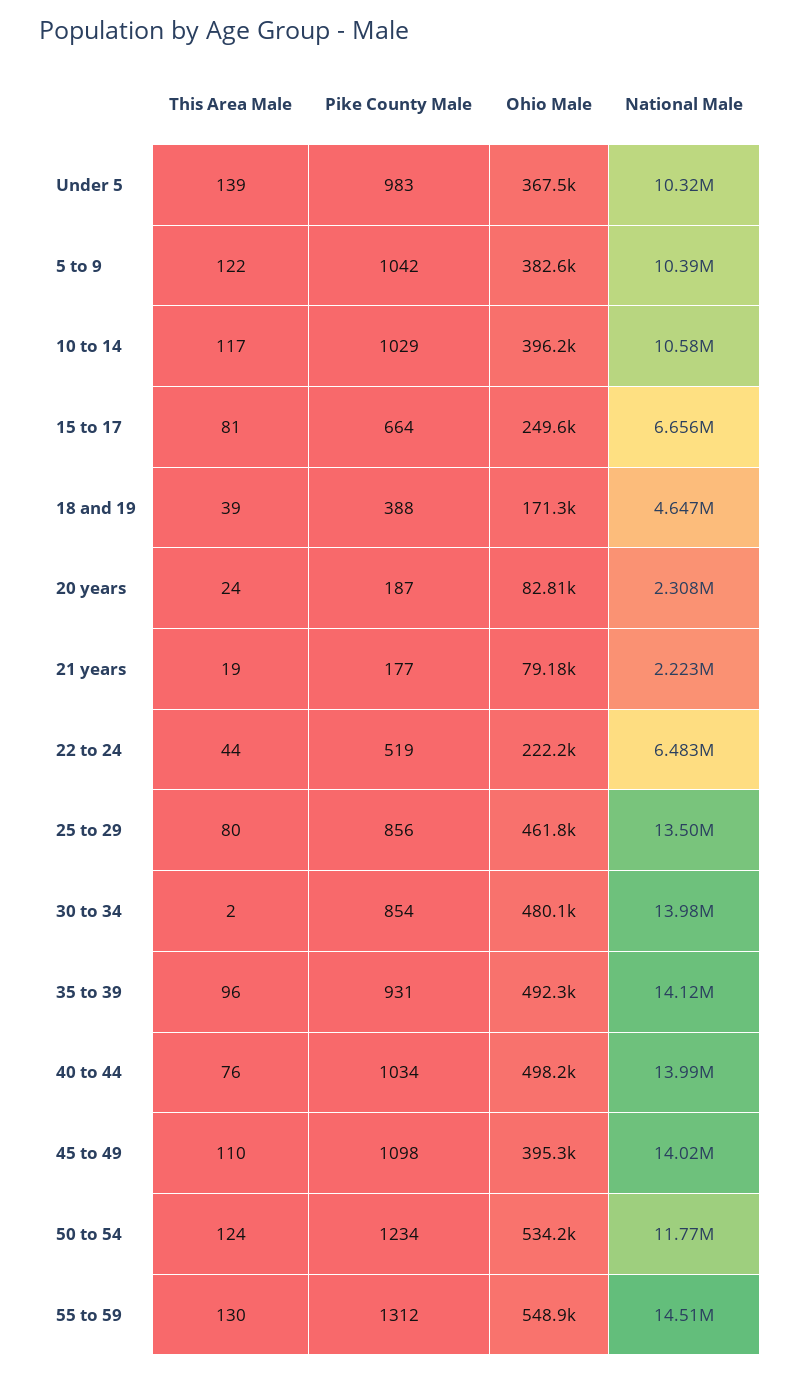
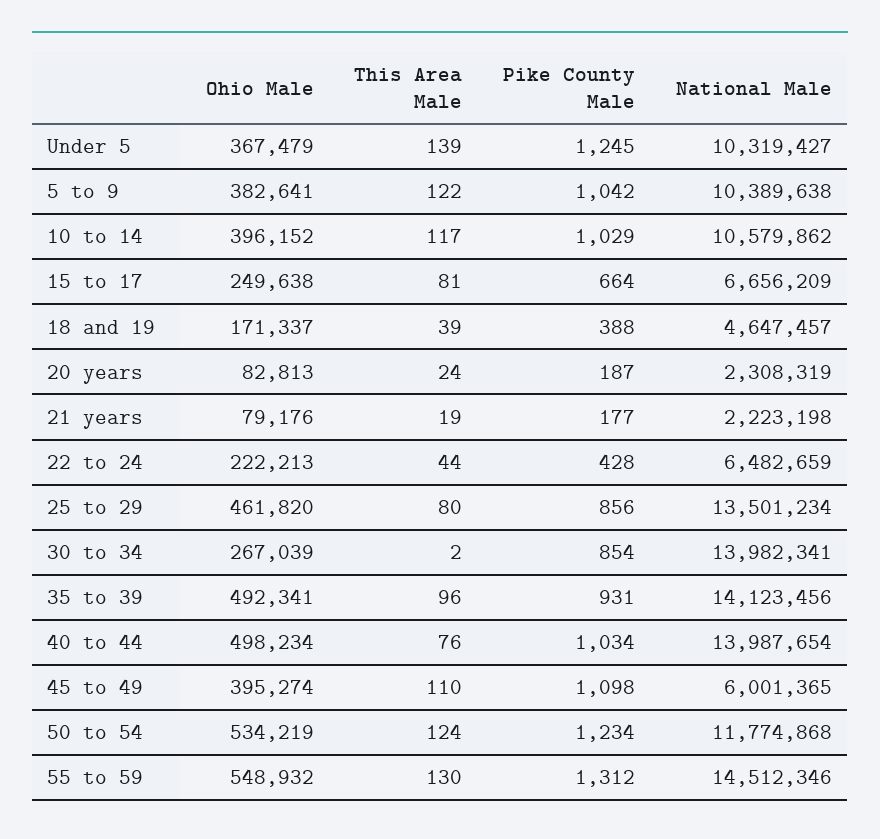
  {
    "This Area Male": {
      "Under 5": 139,
      "5 to 9": 122,
      "10 to 14": 117,
      "15 to 17": 81,
      "18 and 19": 39,
      "20 years": 24,
      "21 years": 19,
      "22 to 24": 44,
      "25 to 29": 80,
      "30 to 34": 2,
      "35 to 39": 96,
      "40 to 44": 76,
      "45 to 49": 110,
      "50 to 54": 124,
      "55 to 59": 130
    },
    "Pike County Male": {
-     "Under 5": 983,
+     "Under 5": 1245,
      "5 to 9": 1042,
      "10 to 14": 1029,
      "15 to 17": 664,
      "18 and 19": 388,
      "20 years": 187,
      "21 years": 177,
-     "22 to 24": 519,
+     "22 to 24": 428,
      "25 to 29": 856,
      "30 to 34": 854,
      "35 to 39": 931,
      "40 to 44": 1034,
      "45 to 49": 1098,
      "50 to 54": 1234,
      "55 to 59": 1312
    },
    "Ohio Male": {
      "Under 5": 367479,
      "5 to 9": 382641,
      "10 to 14": 396152,
      "15 to 17": 249638,
      "18 and 19": 171337,
      "20 years": 82813,
      "21 years": 79176,
      "22 to 24": 222213,
      "25 to 29": 461820,
-     "30 to 34": 480100,
+     "30 to 34": 267039,
      "35 to 39": 492341,
      "40 to 44": 498234,
      "45 to 49": 395274,
      "50 to 54": 534219,
      "55 to 59": 548932
    },
    "National Male": {
      "Under 5": 10319427,
      "5 to 9": 10389638,
      "10 to 14": 10579862,
      "15 to 17": 6656209,
      "18 and 19": 4647457,
      "20 years": 2308319,
      "21 years": 2223198,
      "22 to 24": 6482659,
      "25 to 29": 13501234,
      "30 to 34": 13982341,
      "35 to 39": 14123456,
      "40 to 44": 13987654,
-     "45 to 49": 14020000,
+     "45 to 49": 6001365,
      "50 to 54": 11774868,
      "55 to 59": 14512346
    }
  }

